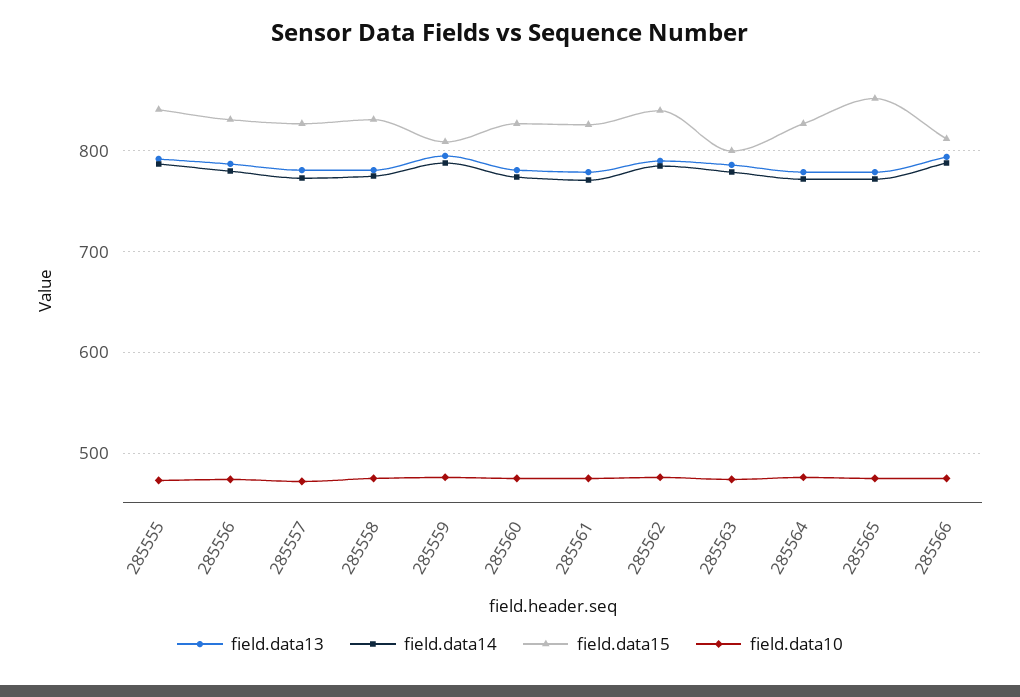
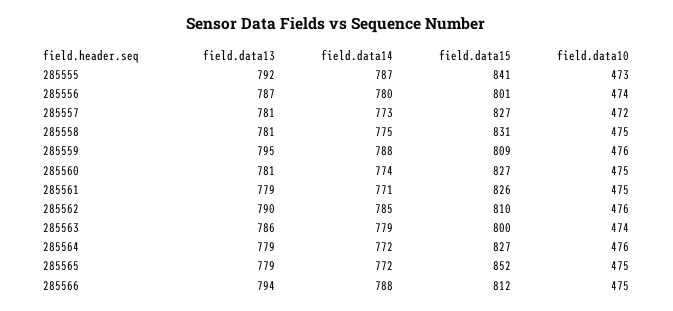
  {
    "field.data13": {
      "285555": 792,
      "285556": 787,
      "285557": 781,
      "285558": 781,
      "285559": 795,
      "285560": 781,
      "285561": 779,
      "285562": 790,
      "285563": 786,
      "285564": 779,
      "285565": 779,
      "285566": 794
    },
    "field.data14": {
      "285555": 787,
      "285556": 780,
      "285557": 773,
      "285558": 775,
      "285559": 788,
      "285560": 774,
      "285561": 771,
      "285562": 785,
      "285563": 779,
      "285564": 772,
      "285565": 772,
      "285566": 788
    },
    "field.data15": {
      "285555": 841,
-     "285556": 830,
+     "285556": 801,
      "285557": 827,
      "285558": 831,
      "285559": 809,
      "285560": 827,
      "285561": 826,
-     "285562": 840,
+     "285562": 810,
      "285563": 800,
      "285564": 827,
      "285565": 852,
      "285566": 812
    },
    "field.data10": {
      "285555": 473,
      "285556": 474,
      "285557": 472,
      "285558": 475,
      "285559": 476,
      "285560": 475,
      "285561": 475,
      "285562": 476,
      "285563": 474,
      "285564": 476,
      "285565": 475,
      "285566": 475
    }
  }

